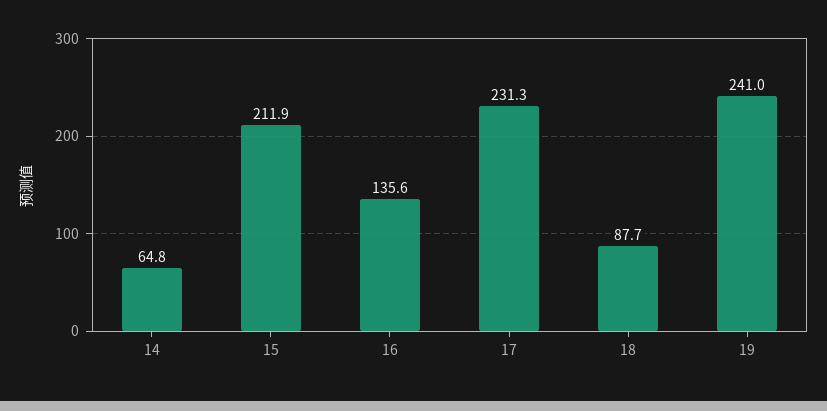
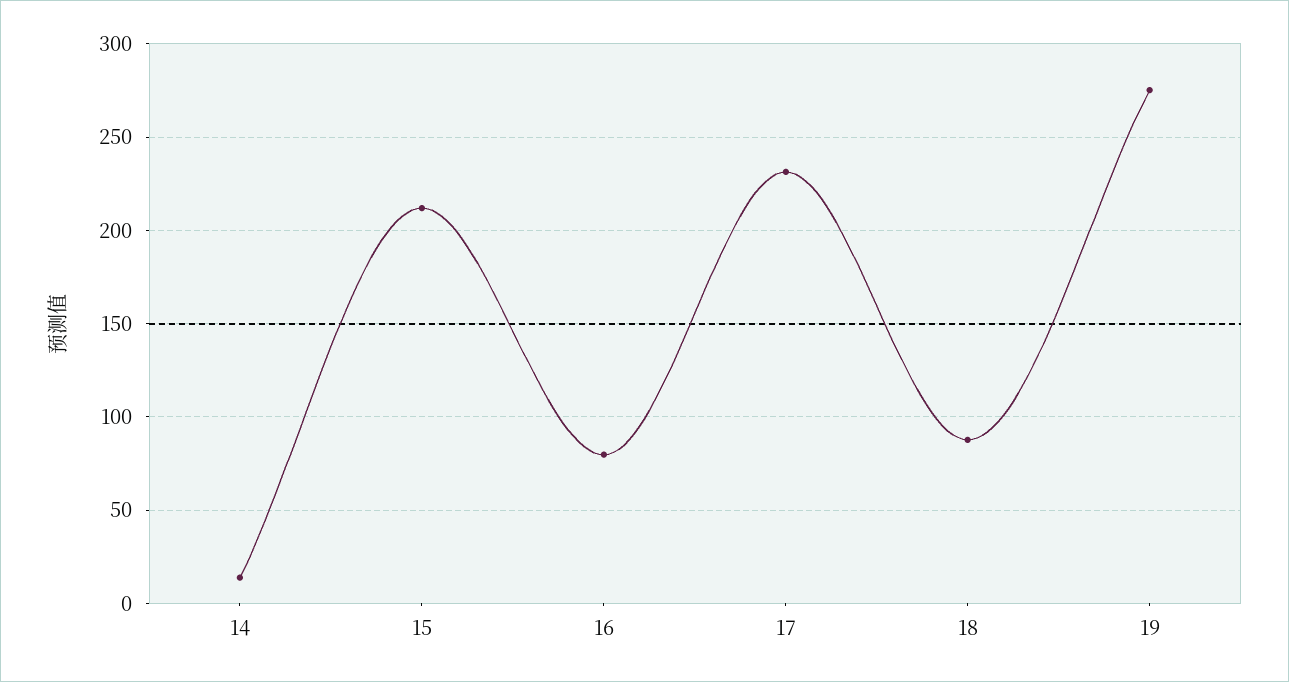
  {
-   "14": 64.8,
+   "14": 15,
    "15": 211.9,
-   "16": 135.6,
+   "16": 80,
    "17": 231.3,
    "18": 87.7,
-   "19": 241
+   "19": 275
  }

